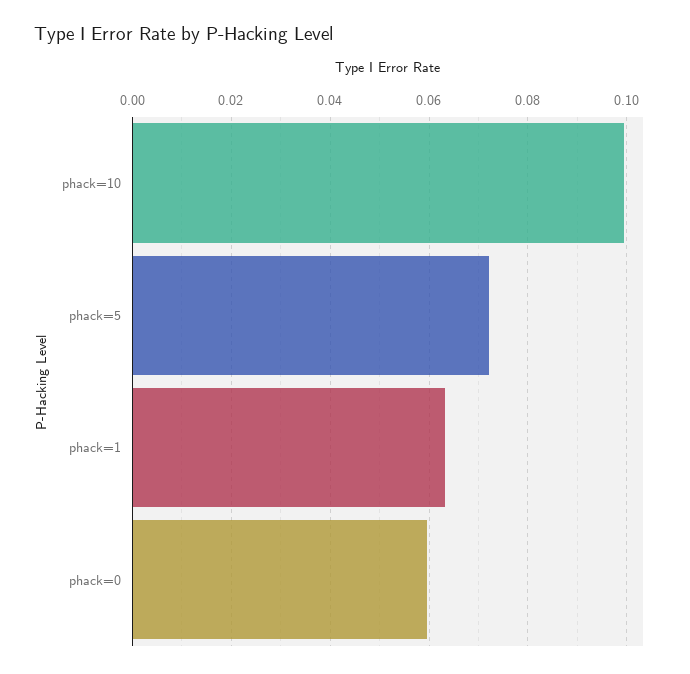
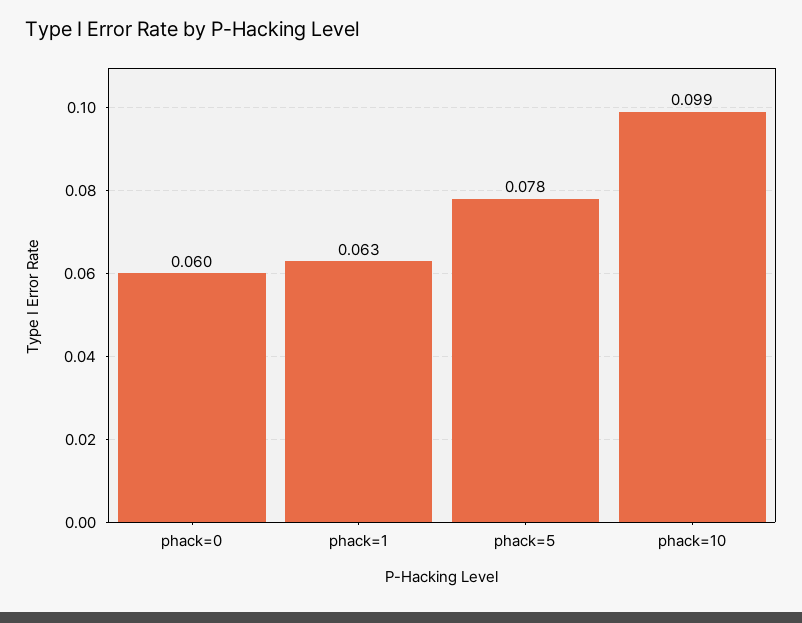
  {
    "phack=10": 0.099,
-   "phack=5": 0.072,
+   "phack=5": 0.078,
    "phack=1": 0.063,
    "phack=0": 0.06
  }

